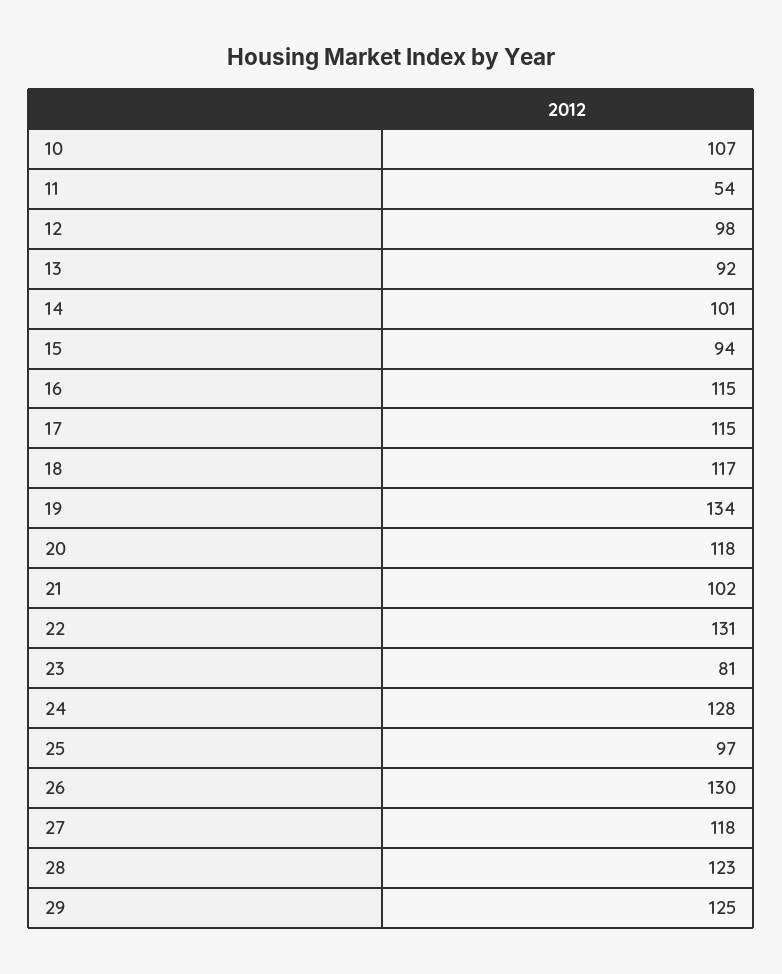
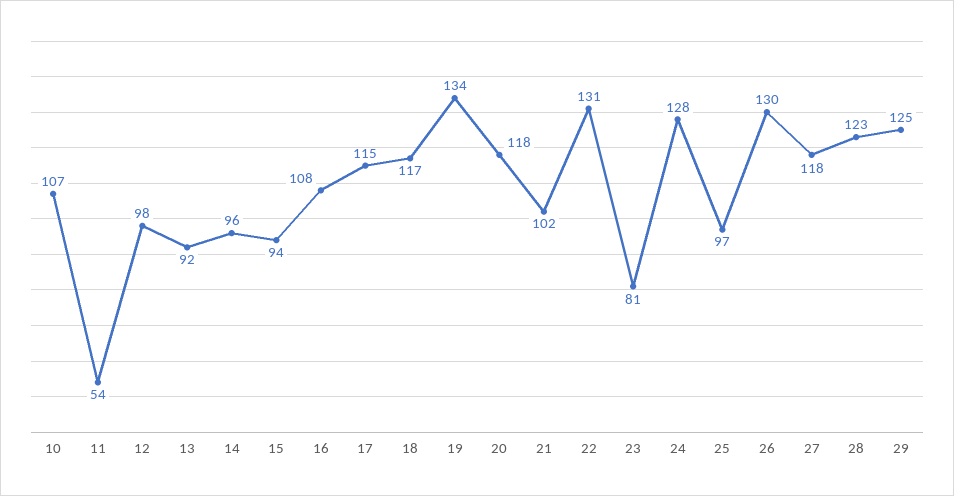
  {
    "10": 107,
    "11": 54,
    "12": 98,
    "13": 92,
-   "14": 101,
+   "14": 96,
    "15": 94,
-   "16": 115,
+   "16": 108,
    "17": 115,
    "18": 117,
    "19": 134,
    "20": 118,
    "21": 102,
    "22": 131,
    "23": 81,
    "24": 128,
    "25": 97,
    "26": 130,
    "27": 118,
    "28": 123,
    "29": 125
  }

